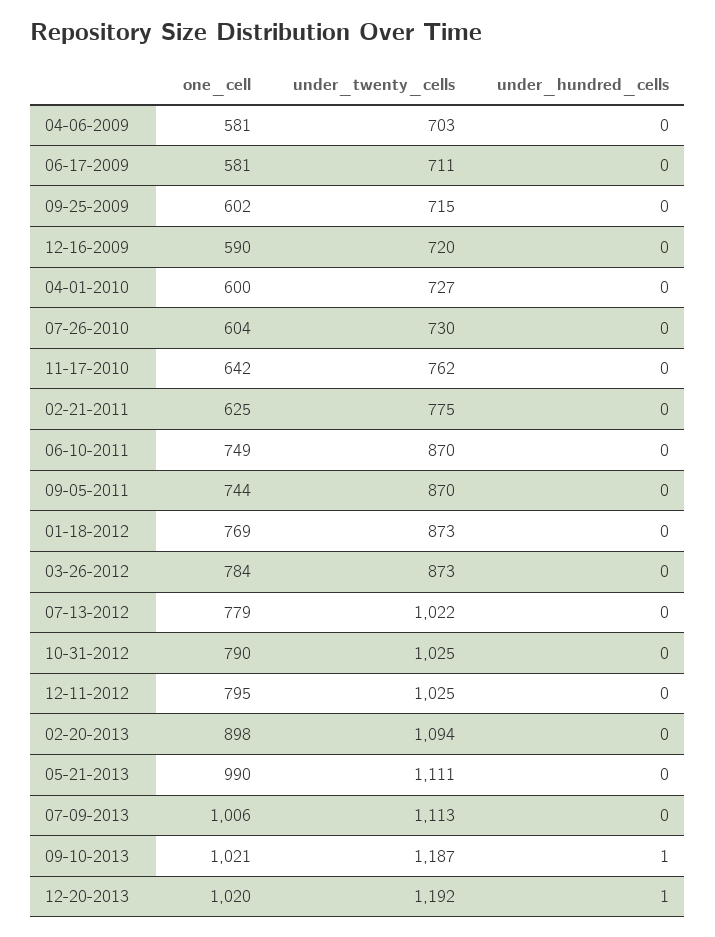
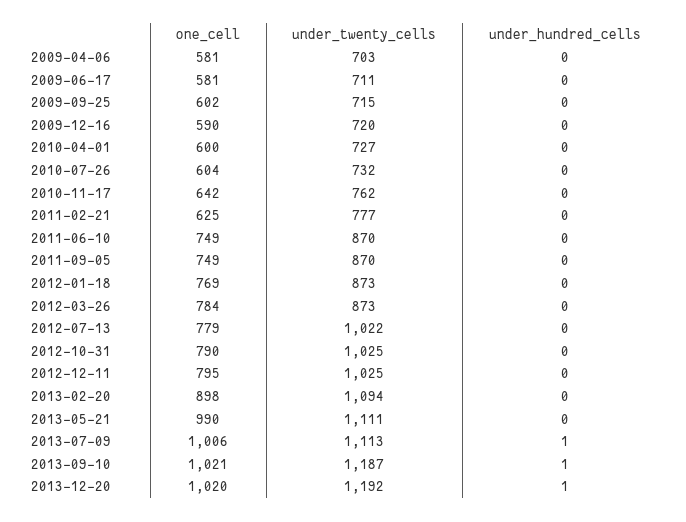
  {
    "one_cell": {
      "04-06-2009": 581,
      "06-17-2009": 581,
      "09-25-2009": 602,
      "12-16-2009": 590,
      "04-01-2010": 600,
      "07-26-2010": 604,
      "11-17-2010": 642,
      "02-21-2011": 625,
      "06-10-2011": 749,
-     "09-05-2011": 744,
+     "09-05-2011": 749,
      "01-18-2012": 769,
      "03-26-2012": 784,
      "07-13-2012": 779,
      "10-31-2012": 790,
      "12-11-2012": 795,
      "02-20-2013": 898,
      "05-21-2013": 990,
      "07-09-2013": 1006,
      "09-10-2013": 1021,
      "12-20-2013": 1020
    },
    "under_twenty_cells": {
      "04-06-2009": 703,
      "06-17-2009": 711,
      "09-25-2009": 715,
      "12-16-2009": 720,
      "04-01-2010": 727,
-     "07-26-2010": 730,
+     "07-26-2010": 732,
      "11-17-2010": 762,
-     "02-21-2011": 775,
+     "02-21-2011": 777,
      "06-10-2011": 870,
      "09-05-2011": 870,
      "01-18-2012": 873,
      "03-26-2012": 873,
      "07-13-2012": 1022,
      "10-31-2012": 1025,
      "12-11-2012": 1025,
      "02-20-2013": 1094,
      "05-21-2013": 1111,
      "07-09-2013": 1113,
      "09-10-2013": 1187,
      "12-20-2013": 1192
    },
    "under_hundred_cells": {
      "04-06-2009": 0,
      "06-17-2009": 0,
      "09-25-2009": 0,
      "12-16-2009": 0,
      "04-01-2010": 0,
      "07-26-2010": 0,
      "11-17-2010": 0,
      "02-21-2011": 0,
      "06-10-2011": 0,
      "09-05-2011": 0,
      "01-18-2012": 0,
      "03-26-2012": 0,
      "07-13-2012": 0,
      "10-31-2012": 0,
      "12-11-2012": 0,
      "02-20-2013": 0,
      "05-21-2013": 0,
-     "07-09-2013": 0,
+     "07-09-2013": 1,
      "09-10-2013": 1,
      "12-20-2013": 1
    }
  }

